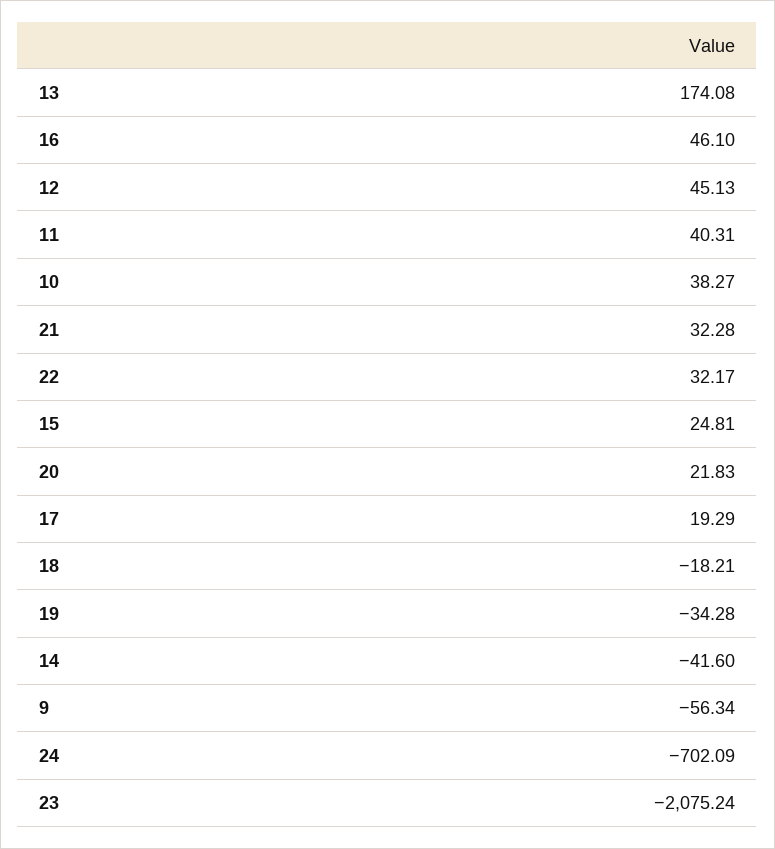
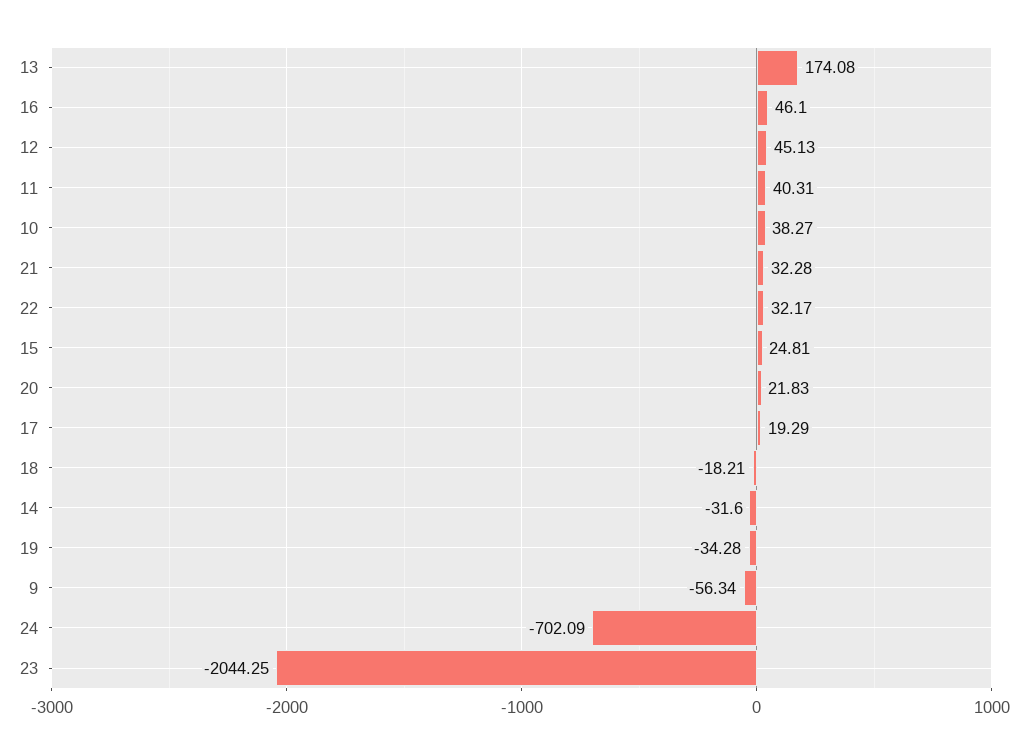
  {
    "13": 174.08,
    "16": 46.1,
    "12": 45.13,
    "11": 40.31,
    "10": 38.27,
    "21": 32.28,
    "22": 32.17,
    "15": 24.81,
    "20": 21.83,
    "17": 19.29,
    "18": -18.21,
    "19": -34.28,
-   "14": -41.6,
+   "14": -31.6,
    "9": -56.34,
    "24": -702.09,
-   "23": -2075.24
+   "23": -2044.25
  }

